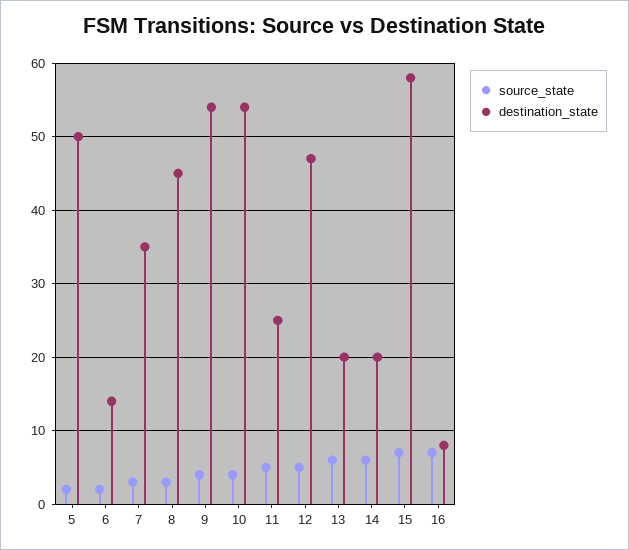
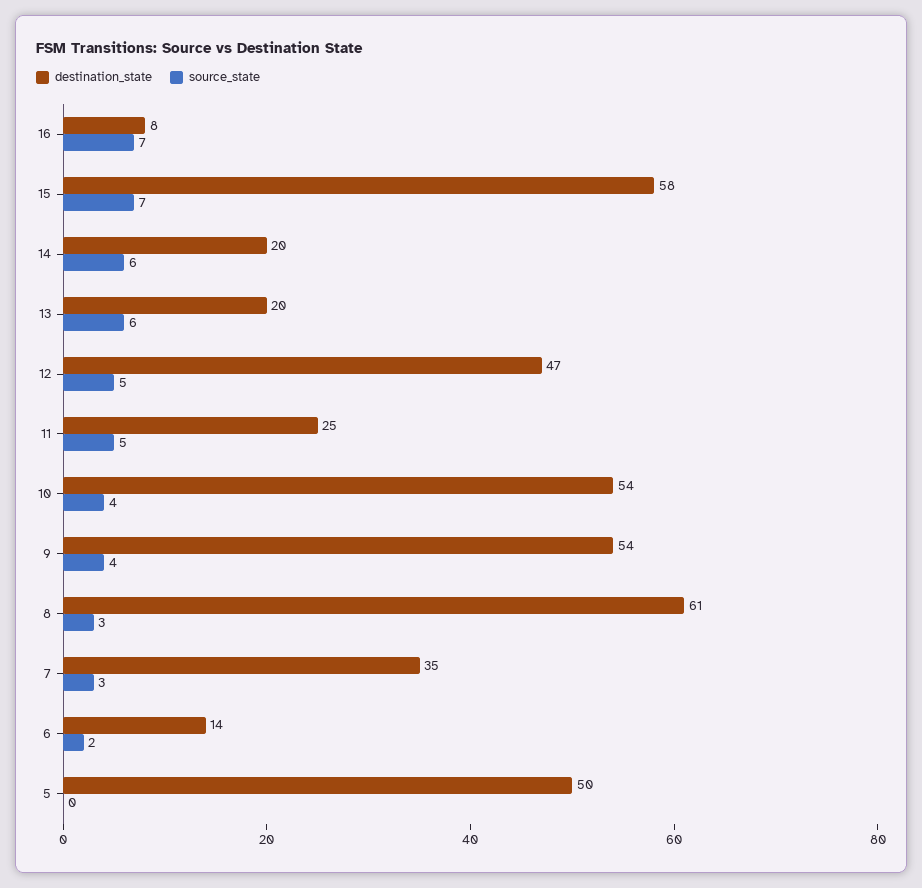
  {
    "source_state": {
-     "5": 2,
+     "5": 0,
      "6": 2,
      "7": 3,
      "8": 3,
      "9": 4,
      "10": 4,
      "11": 5,
      "12": 5,
      "13": 6,
      "14": 6,
      "15": 7,
      "16": 7
    },
    "destination_state": {
      "5": 50,
      "6": 14,
      "7": 35,
-     "8": 45,
+     "8": 61,
      "9": 54,
      "10": 54,
      "11": 25,
      "12": 47,
      "13": 20,
      "14": 20,
      "15": 58,
      "16": 8
    }
  }

